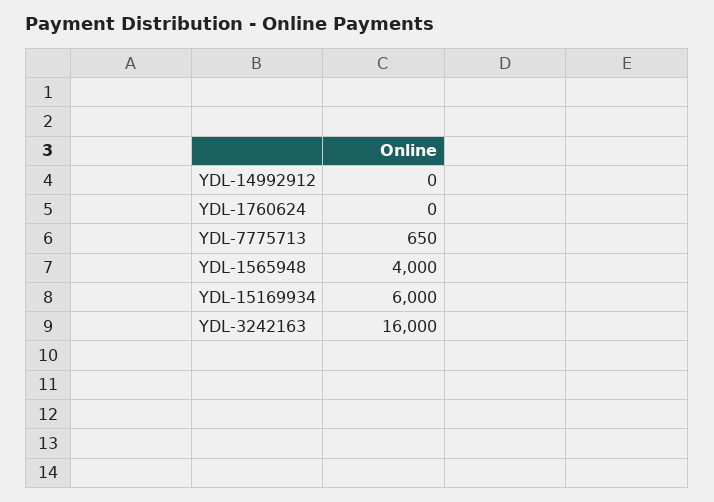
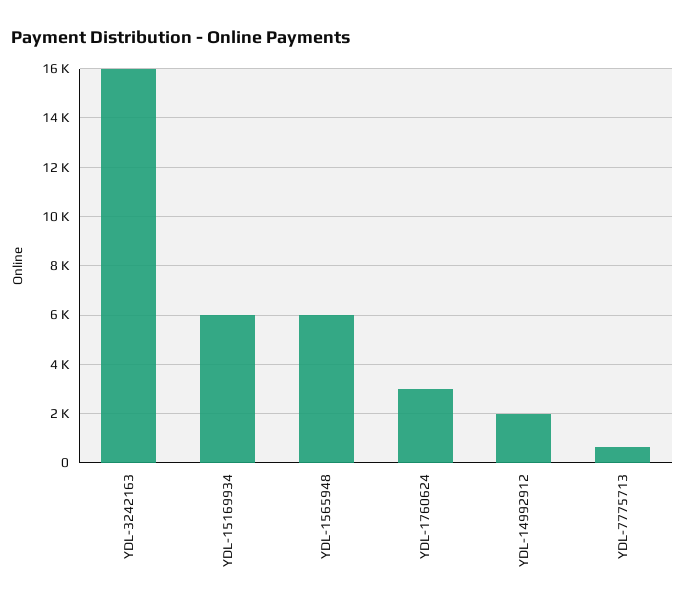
  {
-   "YDL-14992912": 0,
+   "YDL-14992912": 2000,
-   "YDL-1760624": 0,
+   "YDL-1760624": 3000,
    "YDL-7775713": 650,
-   "YDL-1565948": 4000,
+   "YDL-1565948": 6000,
    "YDL-15169934": 6000,
    "YDL-3242163": 16000
  }

